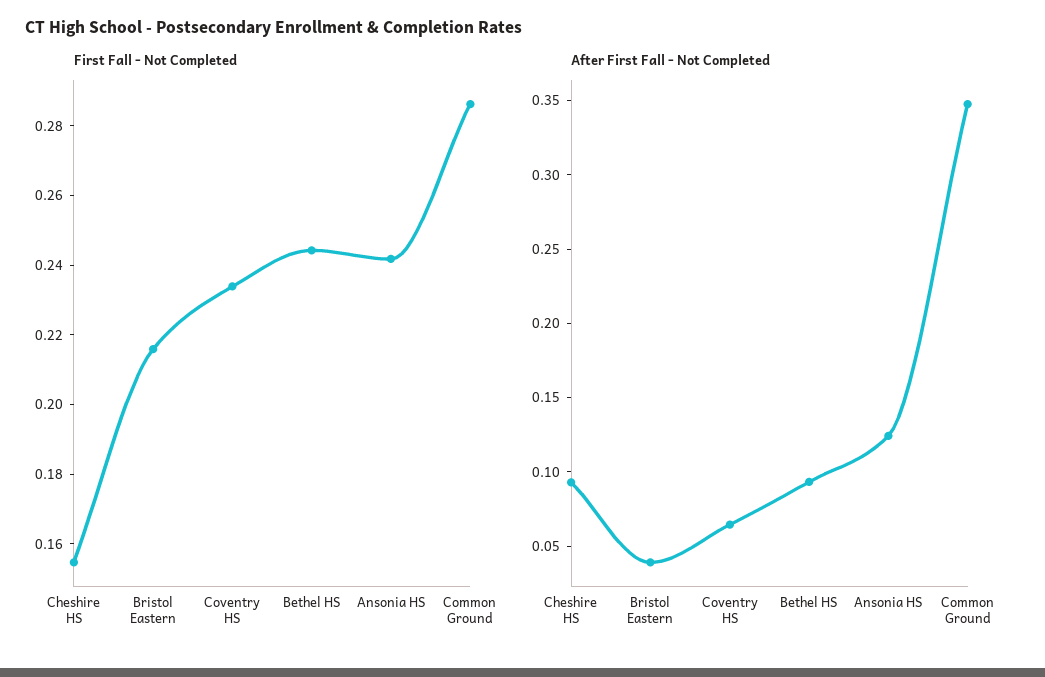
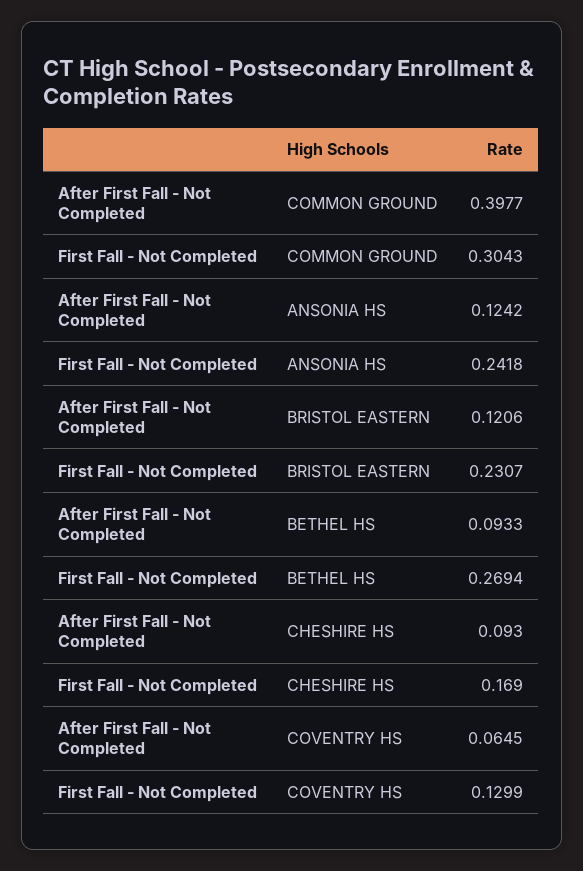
  {
    "First Fall - Not Completed": {
-     "Cheshire HS": 0.155,
+     "Cheshire HS": 0.169,
-     "Bristol Eastern": 0.215,
+     "Bristol Eastern": 0.2307,
-     "Coventry HS": 0.235,
+     "Coventry HS": 0.1299,
-     "Bethel HS": 0.245,
+     "Bethel HS": 0.2694,
      "Ansonia HS": 0.2418,
-     "Common Ground": 0.285
+     "Common Ground": 0.3043
    },
    "After First Fall - Not Completed": {
      "Cheshire HS": 0.093,
-     "Bristol Eastern": 0.04,
+     "Bristol Eastern": 0.1206,
      "Coventry HS": 0.0645,
      "Bethel HS": 0.0933,
      "Ansonia HS": 0.1242,
-     "Common Ground": 0.35
+     "Common Ground": 0.3977
    }
  }

